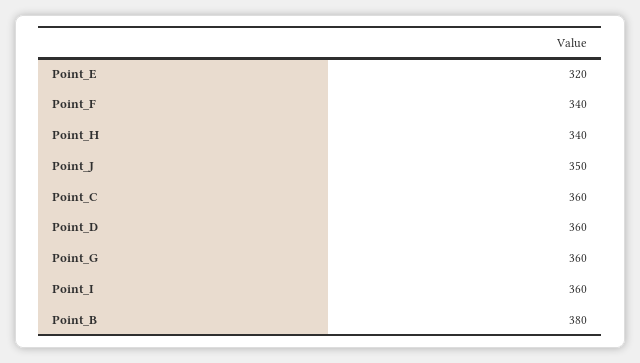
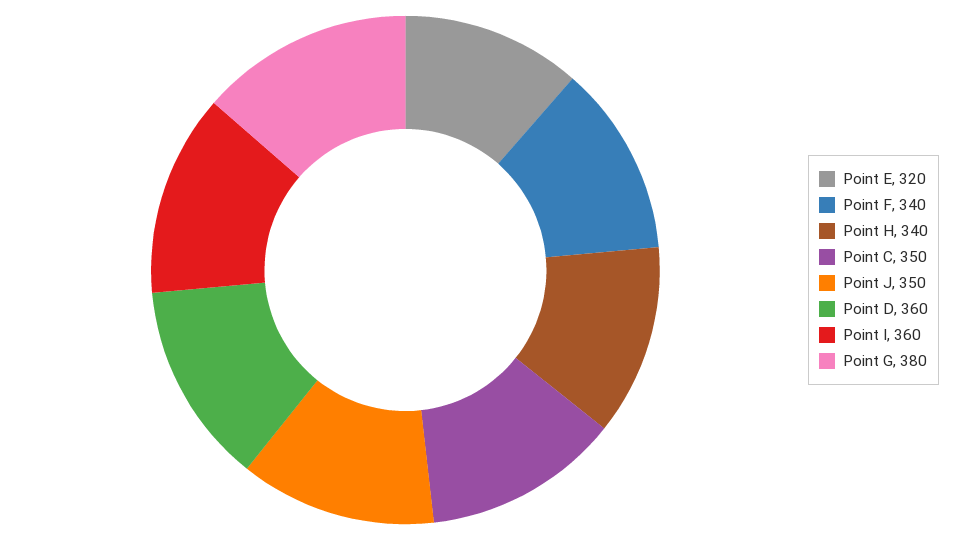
  {
    "Point_E": 320,
    "Point_F": 340,
    "Point_H": 340,
    "Point_J": 350,
-   "Point_C": 360,
+   "Point_C": 350,
    "Point_D": 360,
-   "Point_G": 360,
+   "Point_G": 380,
-   "Point_I": 360,
+   "Point_I": 360
-   "Point_B": 380
  }

